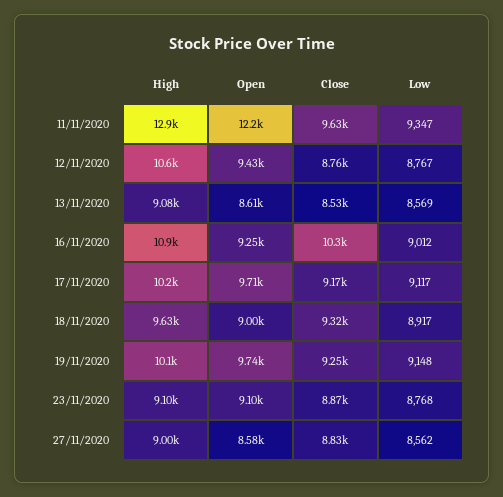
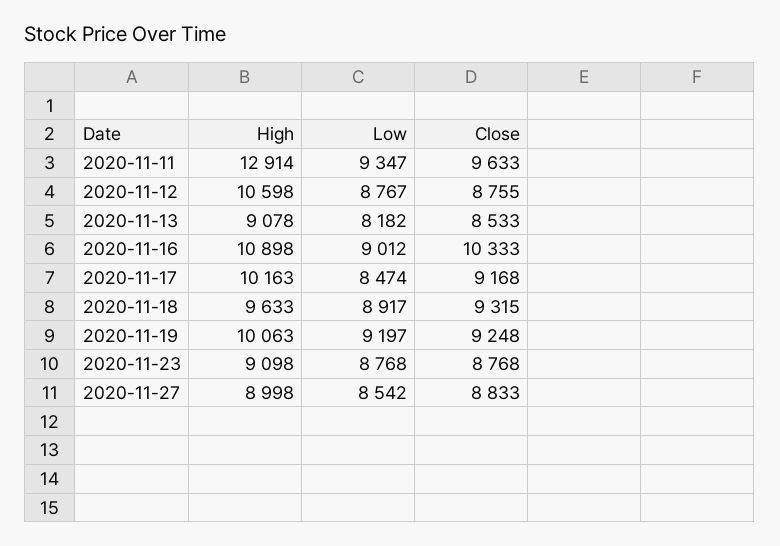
  {
    "High": {
      "11/11/2020": 12914,
      "12/11/2020": 10598,
      "13/11/2020": 9078,
      "16/11/2020": 10898,
      "17/11/2020": 10163,
      "18/11/2020": 9633,
      "19/11/2020": 10063,
      "23/11/2020": 9098,
      "27/11/2020": 8998
    },
-   "Open": {
-     "11/11/2020": 12200,
-     "12/11/2020": 9430,
-     "13/11/2020": 8610,
-     "16/11/2020": 9250,
-     "17/11/2020": 9710,
-     "18/11/2020": 9000,
-     "19/11/2020": 9740,
-     "23/11/2020": 9100,
-     "27/11/2020": 8580
-   },
    "Close": {
      "11/11/2020": 9633,
      "12/11/2020": 8755,
      "13/11/2020": 8533,
      "16/11/2020": 10333,
      "17/11/2020": 9168,
      "18/11/2020": 9315,
      "19/11/2020": 9248,
-     "23/11/2020": 8870,
+     "23/11/2020": 8768,
      "27/11/2020": 8833
    },
    "Low": {
      "11/11/2020": 9347,
      "12/11/2020": 8767,
-     "13/11/2020": 8569,
+     "13/11/2020": 8182,
      "16/11/2020": 9012,
-     "17/11/2020": 9117,
+     "17/11/2020": 8474,
      "18/11/2020": 8917,
-     "19/11/2020": 9148,
+     "19/11/2020": 9197,
      "23/11/2020": 8768,
-     "27/11/2020": 8562
+     "27/11/2020": 8542
    }
  }

